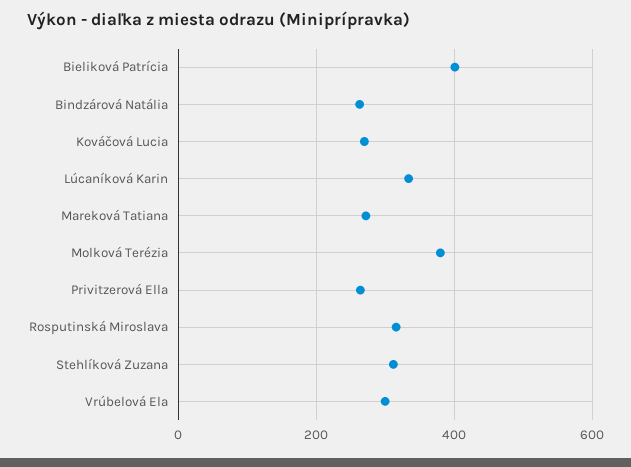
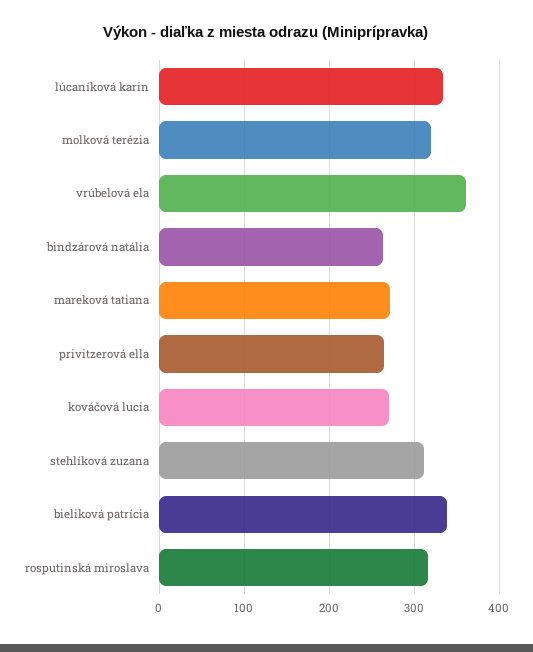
  {
-   "Bieliková Patrícia": 400,
+   "Bieliková Patrícia": 340,
    "Bindzárová Natália": 260,
    "Kováčová Lucia": 270,
    "Lúcaníková Karin": 330,
    "Mareková Tatiana": 270,
-   "Molková Terézia": 380,
+   "Molková Terézia": 320,
    "Privitzerová Ella": 260,
    "Rosputinská Miroslava": 320,
    "Stehlíková Zuzana": 310,
-   "Vrúbelová Ela": 300
+   "Vrúbelová Ela": 360
  }

